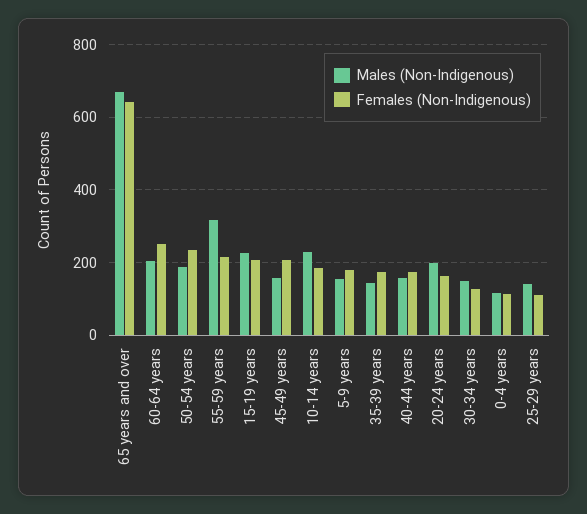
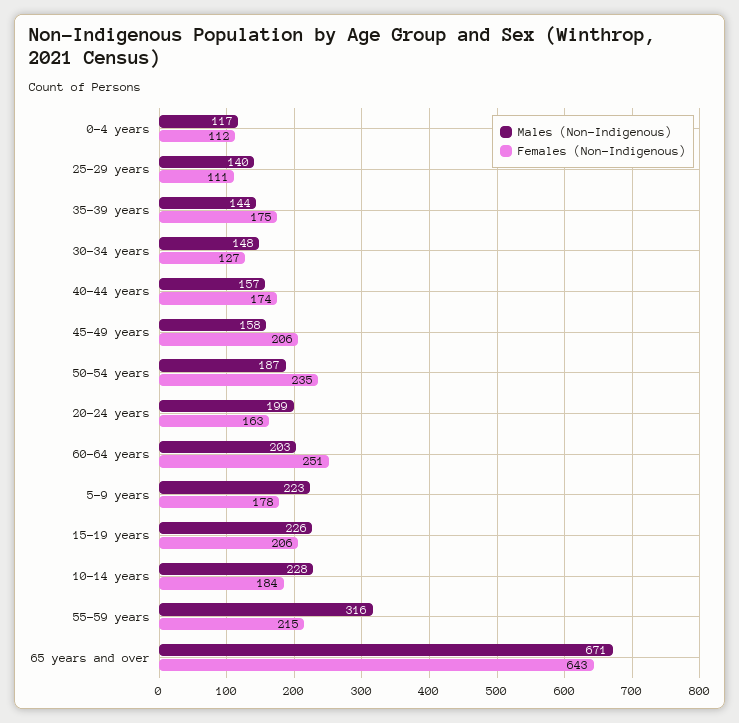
  {
    "Males (Non-Indigenous)": {
      "65 years and over": 671,
      "60-64 years": 203,
      "50-54 years": 187,
      "55-59 years": 316,
      "15-19 years": 226,
      "45-49 years": 158,
      "10-14 years": 228,
-     "5-9 years": 160,
+     "5-9 years": 223,
      "35-39 years": 144,
      "40-44 years": 157,
      "20-24 years": 199,
      "30-34 years": 148,
      "0-4 years": 117,
      "25-29 years": 140
    },
    "Females (Non-Indigenous)": {
      "65 years and over": 643,
      "60-64 years": 251,
      "50-54 years": 235,
      "55-59 years": 215,
      "15-19 years": 206,
      "45-49 years": 206,
      "10-14 years": 184,
      "5-9 years": 178,
      "35-39 years": 175,
      "40-44 years": 174,
      "20-24 years": 163,
      "30-34 years": 127,
      "0-4 years": 112,
      "25-29 years": 111
    }
  }

